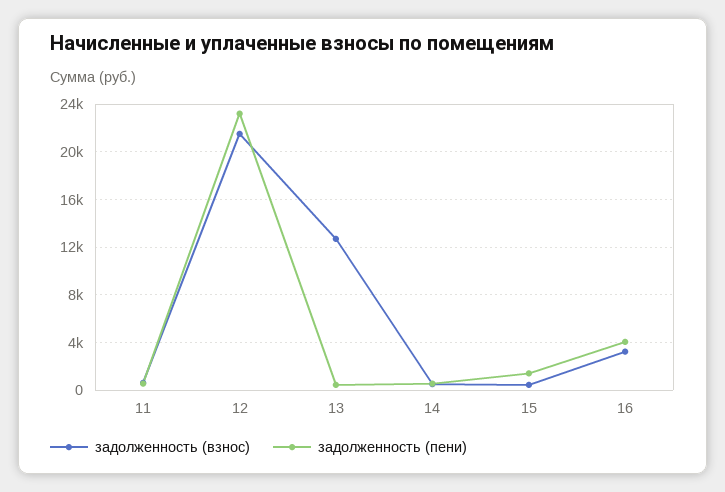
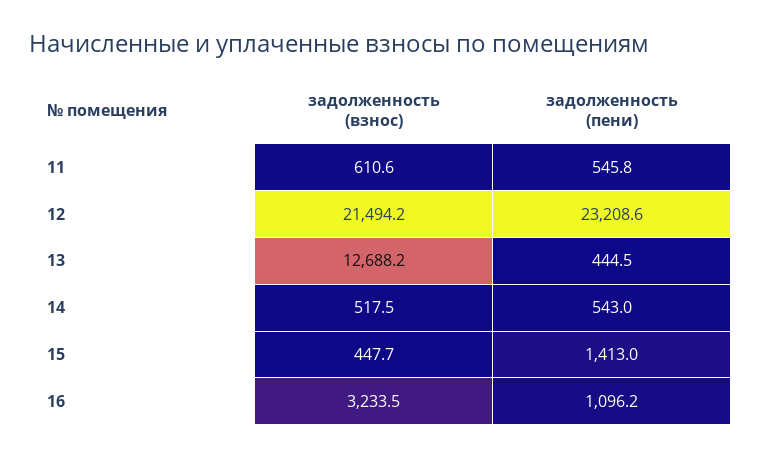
  {
    "задолженность (взнос)": {
      "11": 610.6,
      "12": 21494.2,
      "13": 12688.2,
      "14": 517.5,
      "15": 447.7,
      "16": 3233.5
    },
    "задолженность (пени)": {
      "11": 545.8,
      "12": 23208.6,
      "13": 444.5,
      "14": 543,
      "15": 1413,
-     "16": 4000
+     "16": 1096.2
    }
  }

